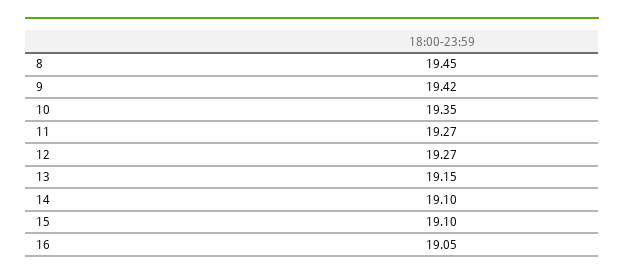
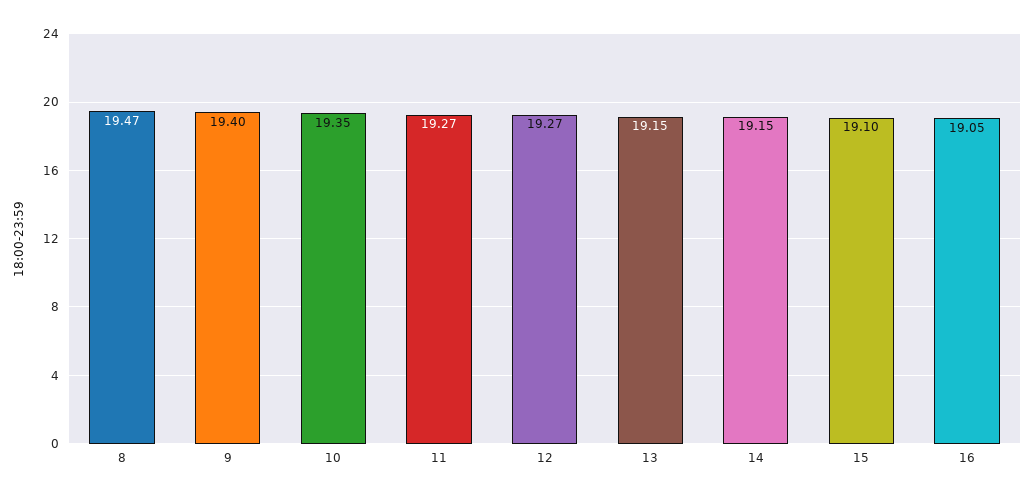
  {
-   "8": 19.45,
+   "8": 19.47,
-   "9": 19.42,
+   "9": 19.4,
    "10": 19.35,
    "11": 19.27,
    "12": 19.27,
    "13": 19.15,
-   "14": 19.1,
+   "14": 19.15,
    "15": 19.1,
    "16": 19.05
  }

